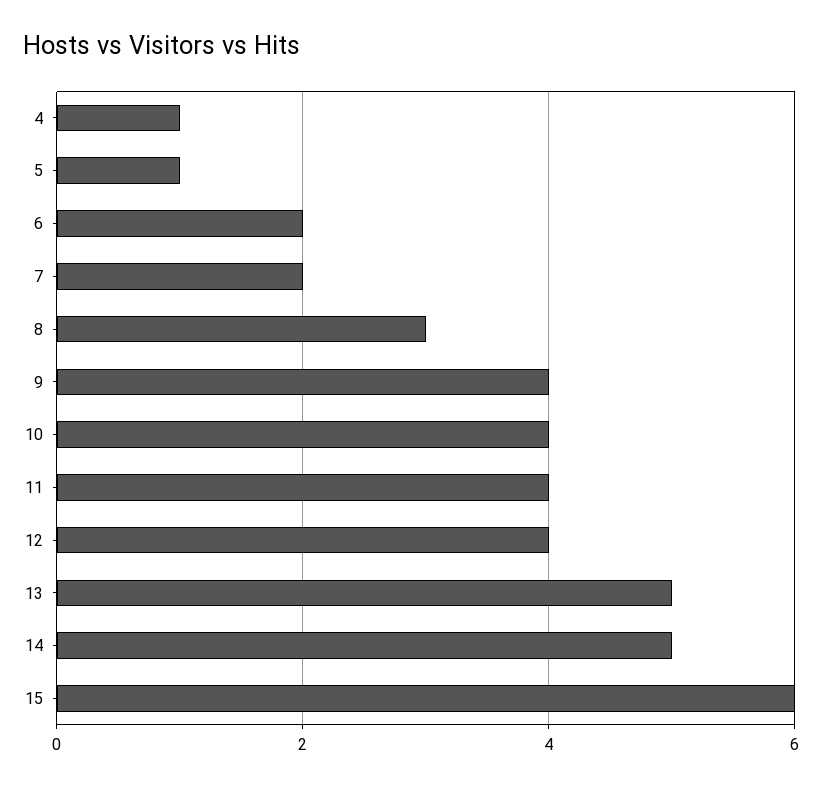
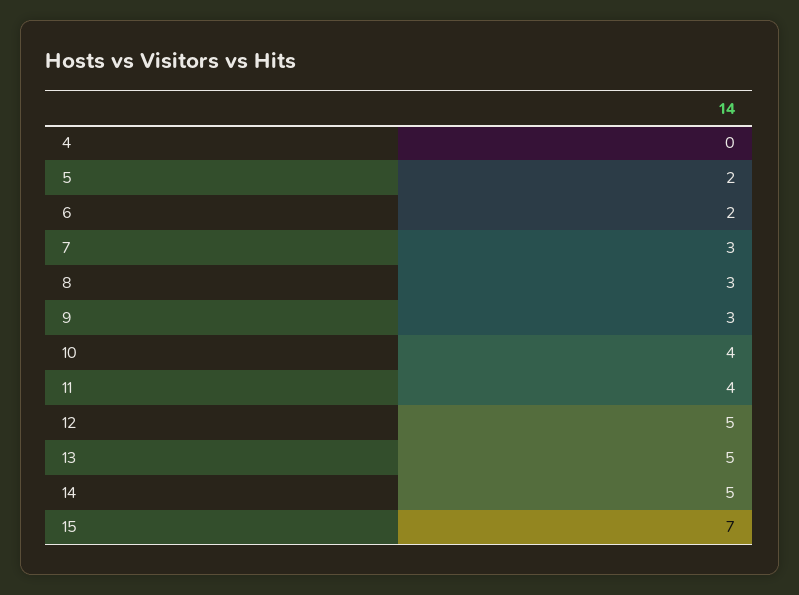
  {
-   "4": 1,
+   "4": 0,
-   "5": 1,
+   "5": 2,
    "6": 2,
-   "7": 2,
+   "7": 3,
    "8": 3,
-   "9": 4,
+   "9": 3,
    "10": 4,
    "11": 4,
-   "12": 4,
+   "12": 5,
    "13": 5,
    "14": 5,
-   "15": 6
+   "15": 7
  }

